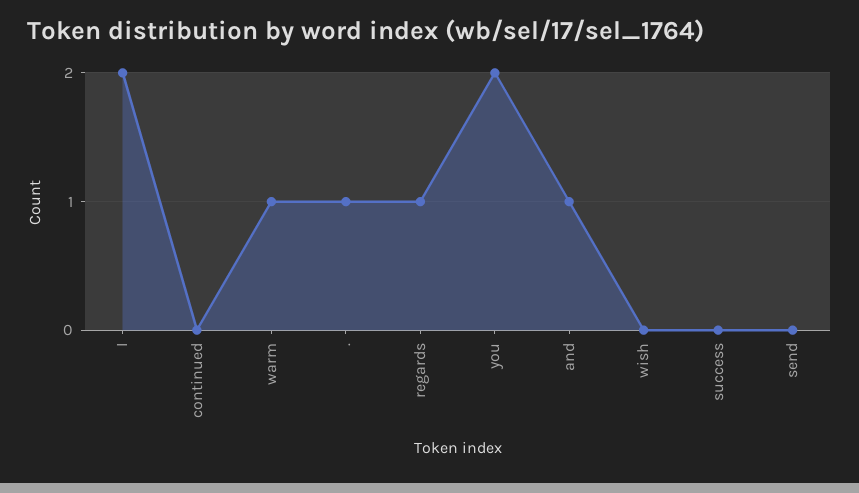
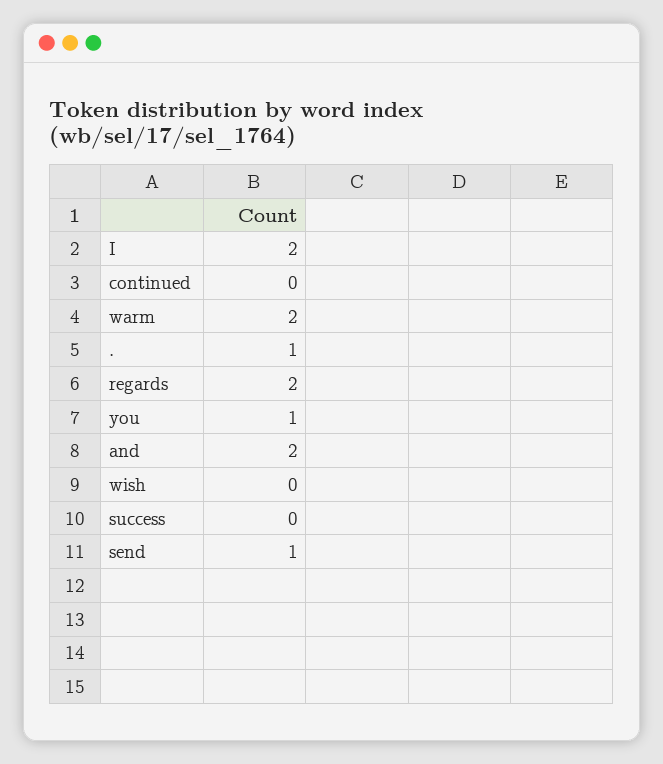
  {
    "I": 2,
    "continued": 0,
-   "warm": 1,
+   "warm": 2,
    ".": 1,
-   "regards": 1,
+   "regards": 2,
-   "you": 2,
+   "you": 1,
-   "and": 1,
+   "and": 2,
    "wish": 0,
    "success": 0,
-   "send": 0
+   "send": 1
  }

